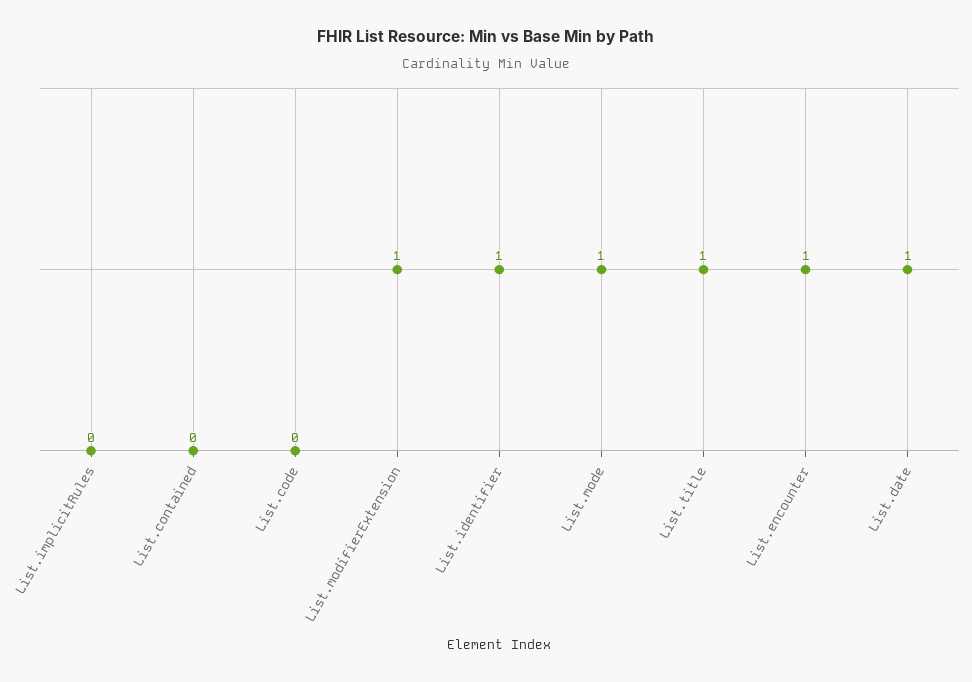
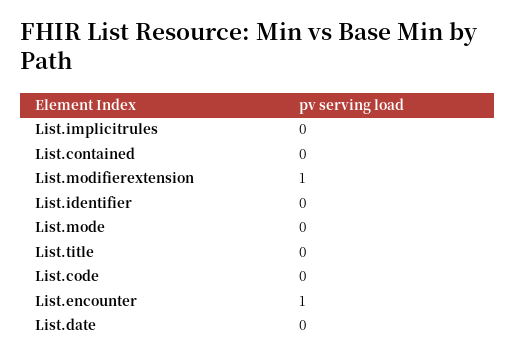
  {
    "List.implicitRules": 0,
    "List.contained": 0,
    "List.code": 0,
    "List.modifierExtension": 1,
-   "List.identifier": 1,
+   "List.identifier": 0,
-   "List.mode": 1,
+   "List.mode": 0,
-   "List.title": 1,
+   "List.title": 0,
    "List.encounter": 1,
-   "List.date": 1
+   "List.date": 0
  }

